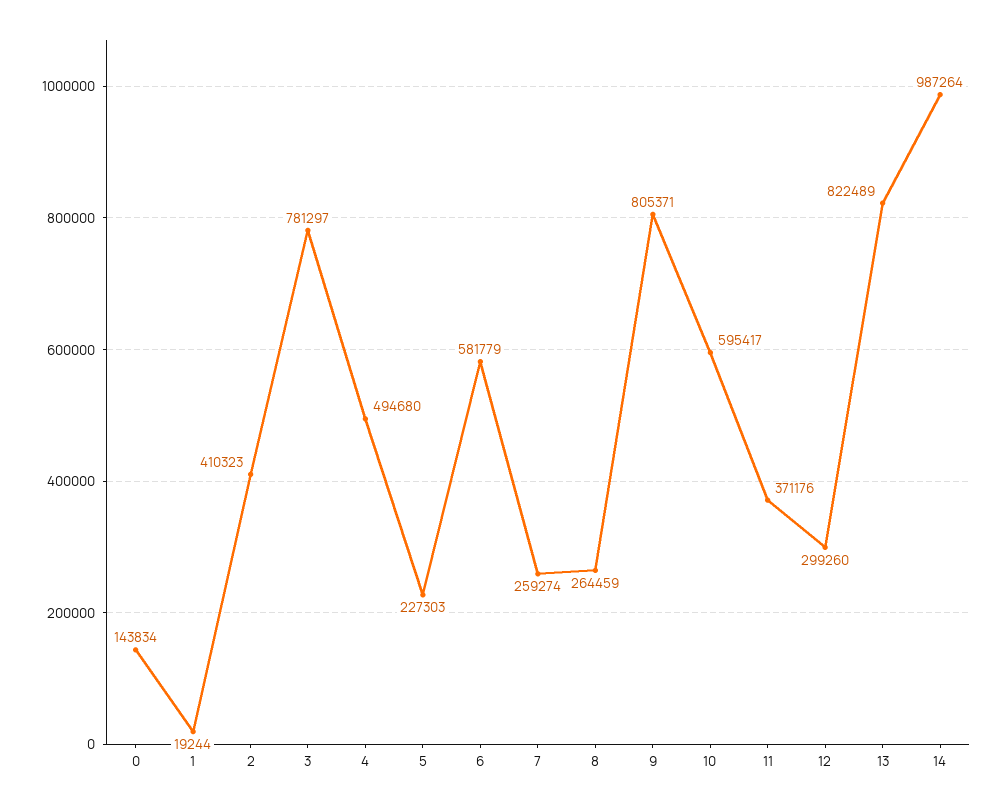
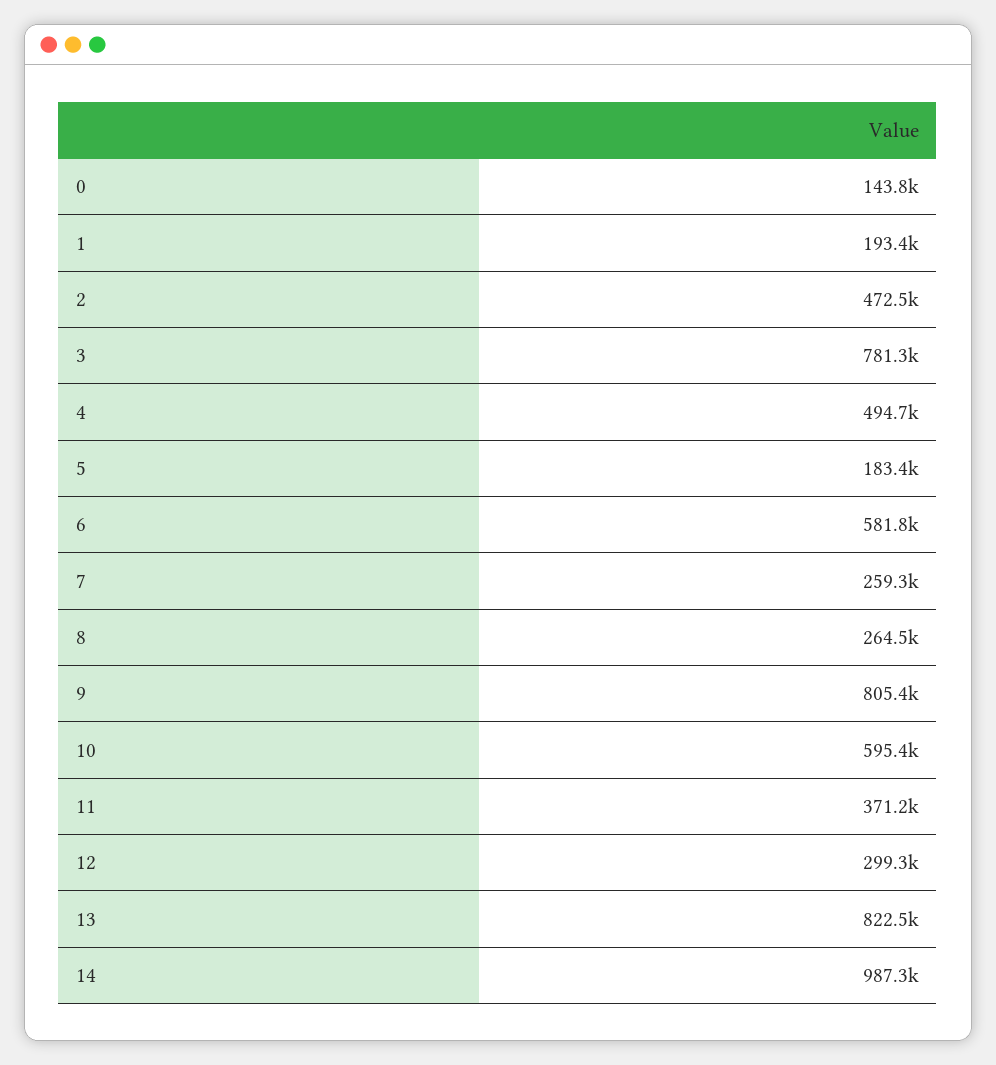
  {
    "0": 143834,
-   "1": 19244,
+   "1": 193400,
-   "2": 410323,
+   "2": 472500,
    "3": 781297,
    "4": 494680,
-   "5": 227303,
+   "5": 183400,
    "6": 581779,
    "7": 259274,
    "8": 264459,
    "9": 805371,
    "10": 595417,
    "11": 371176,
    "12": 299260,
    "13": 822489,
    "14": 987264
  }

